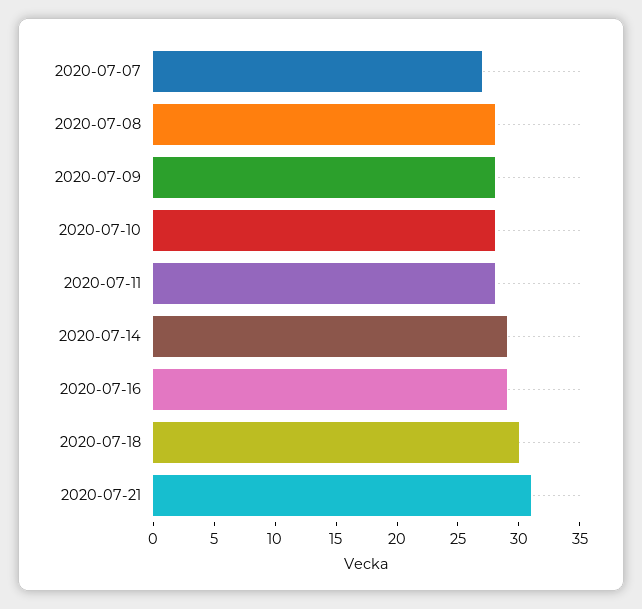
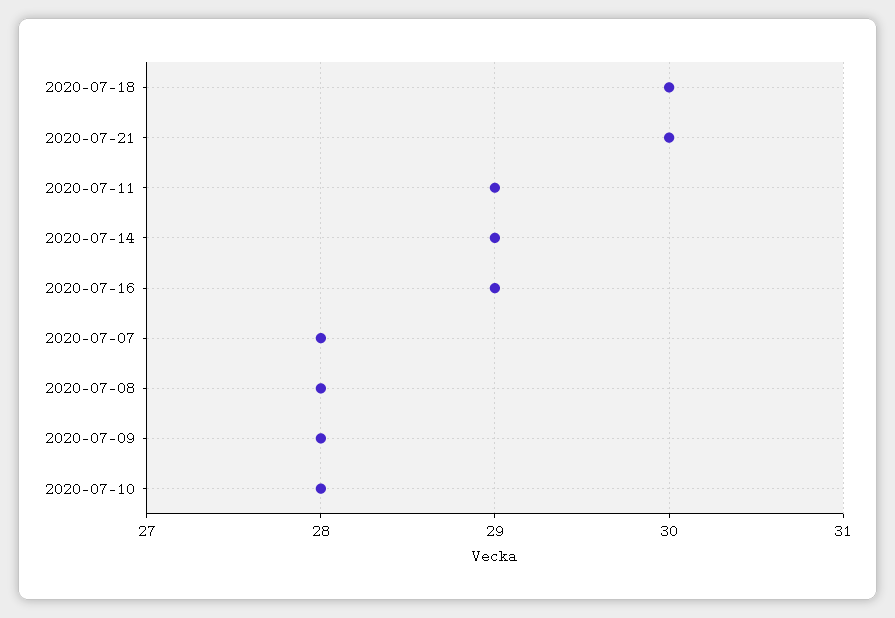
  {
-   "2020-07-07": 27,
+   "2020-07-07": 28,
    "2020-07-08": 28,
    "2020-07-09": 28,
    "2020-07-10": 28,
-   "2020-07-11": 28,
+   "2020-07-11": 29,
    "2020-07-14": 29,
    "2020-07-16": 29,
    "2020-07-18": 30,
-   "2020-07-21": 31
+   "2020-07-21": 30
  }

